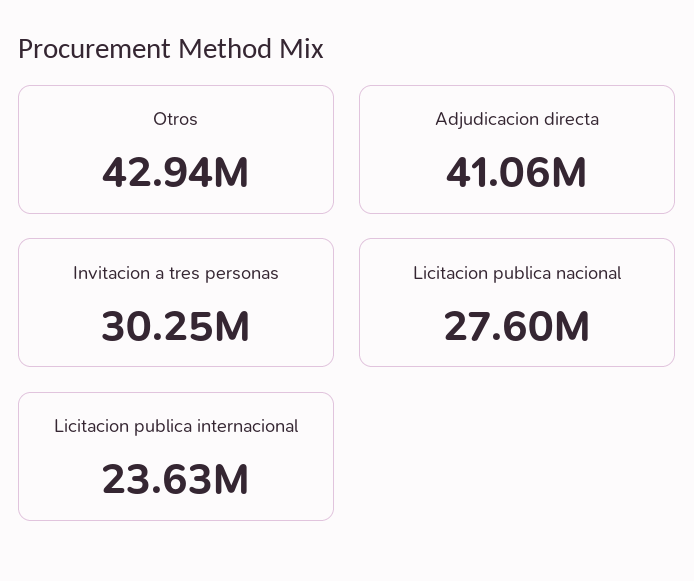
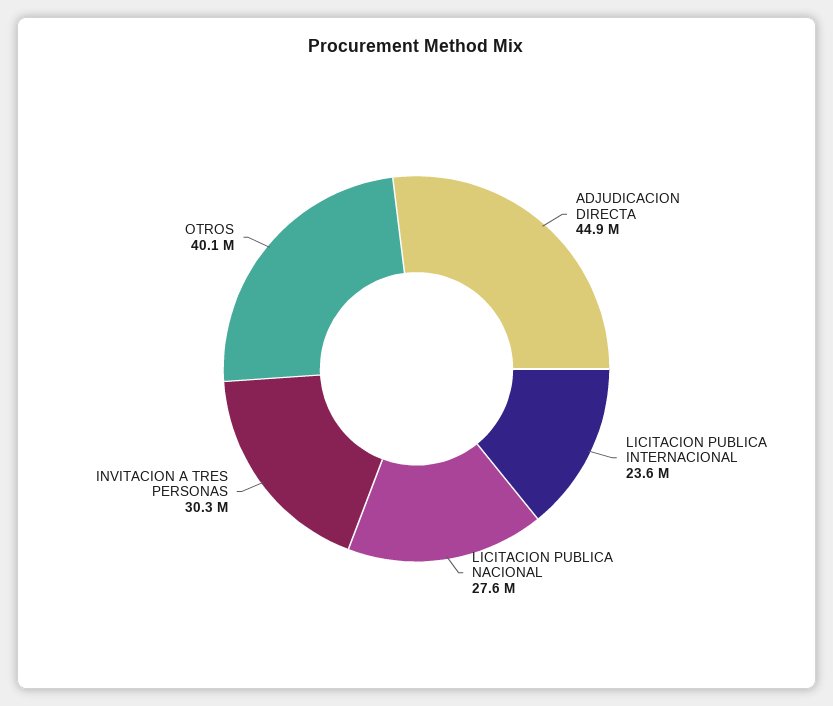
  {
-   "Otros": 42940000,
+   "Otros": 40100000,
-   "Adjudicacion directa": 41060000,
+   "Adjudicacion directa": 44900000,
    "Invitacion a tres personas": 30250000,
    "Licitacion publica nacional": 27600000,
    "Licitacion publica internacional": 23630000
  }

